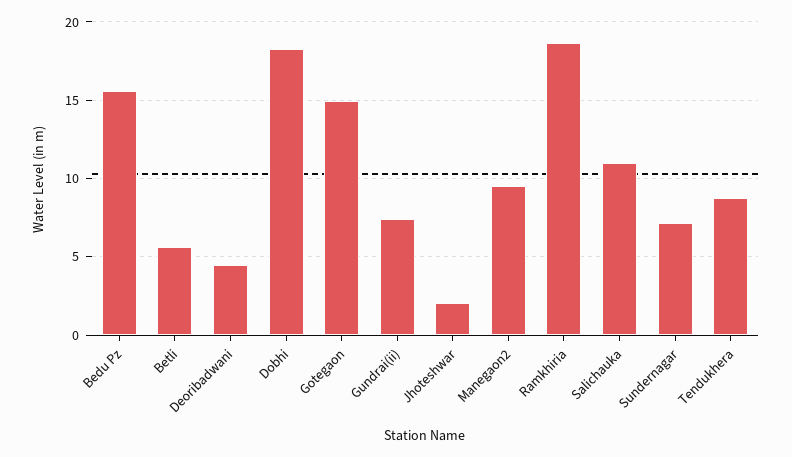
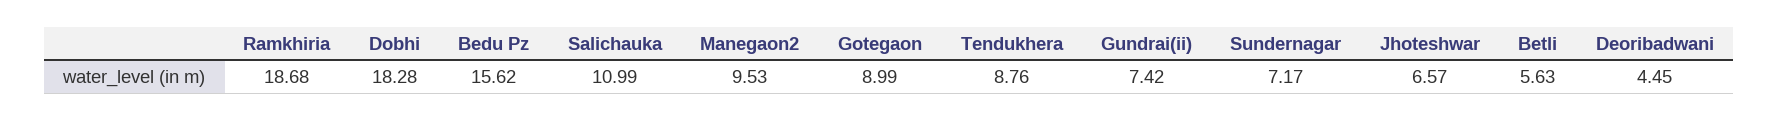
  {
    "Bedu Pz": 15.62,
    "Betli": 5.63,
    "Deoribadwani": 4.45,
    "Dobhi": 18.28,
-   "Gotegaon": 15,
+   "Gotegaon": 8.99,
    "Gundrai(ii)": 7.42,
-   "Jhoteshwar": 2,
+   "Jhoteshwar": 6.57,
    "Manegaon2": 9.53,
    "Ramkhiria": 18.68,
    "Salichauka": 10.99,
    "Sundernagar": 7.17,
    "Tendukhera": 8.76
  }

